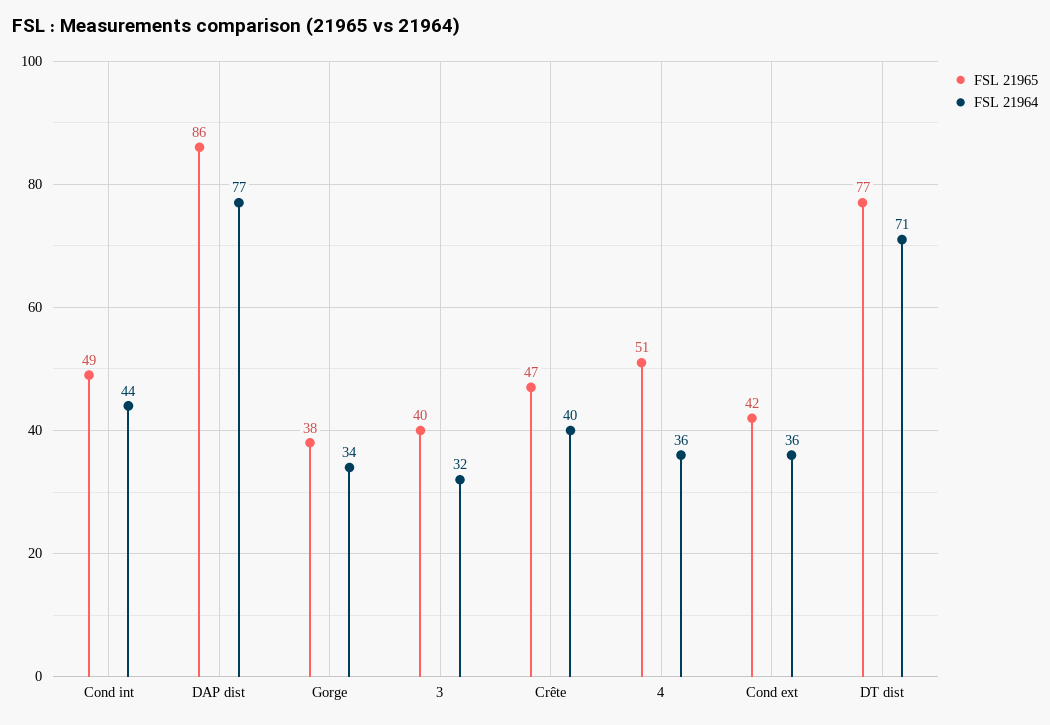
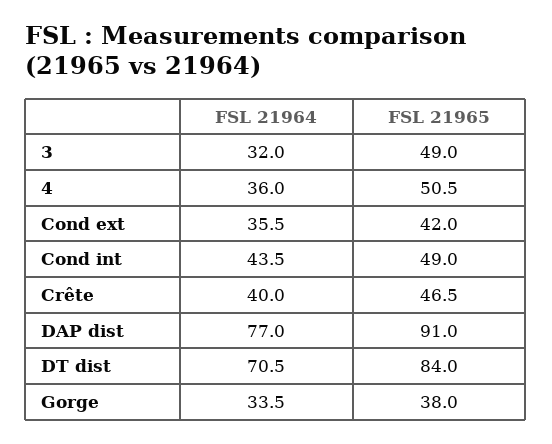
  {
    "FSL 21965": {
      "Cond int": 49,
-     "DAP dist": 86,
+     "DAP dist": 91,
      "Gorge": 38,
-     "3": 40,
+     "3": 49,
      "Crête": 46.5,
      "4": 50.5,
      "Cond ext": 42,
-     "DT dist": 77
+     "DT dist": 84
    },
    "FSL 21964": {
      "Cond int": 43.5,
      "DAP dist": 77,
      "Gorge": 33.5,
      "3": 32,
      "Crête": 40,
      "4": 36,
      "Cond ext": 35.5,
      "DT dist": 70.5
    }
  }

